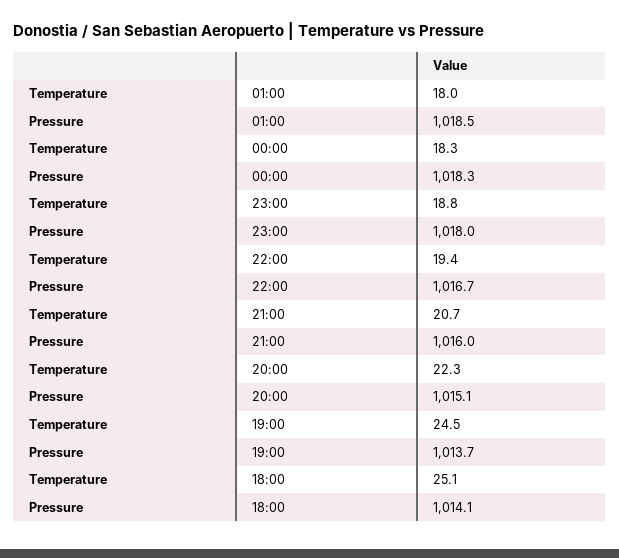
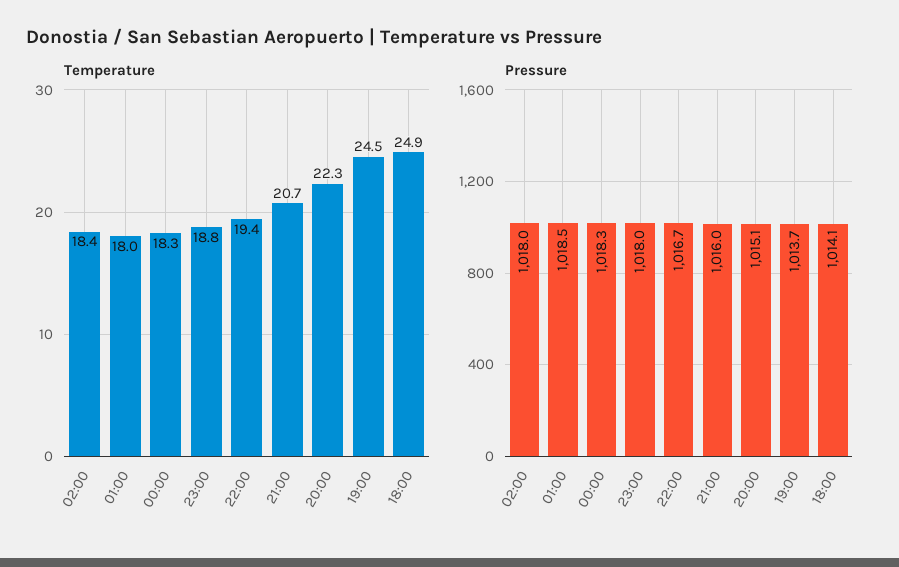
  {
    "Temperature": {
      "01:00": 18,
      "00:00": 18.3,
      "23:00": 18.8,
      "22:00": 19.4,
      "21:00": 20.7,
      "20:00": 22.3,
      "19:00": 24.5,
-     "18:00": 25.1
+     "18:00": 24.9,
+     "02:00": 18.4
    },
    "Pressure": {
      "01:00": 1018.5,
      "00:00": 1018.3,
      "23:00": 1018,
      "22:00": 1016.7,
      "21:00": 1016,
      "20:00": 1015.1,
      "19:00": 1013.7,
-     "18:00": 1014.1
+     "18:00": 1014.1,
+     "02:00": 1018
    }
  }

